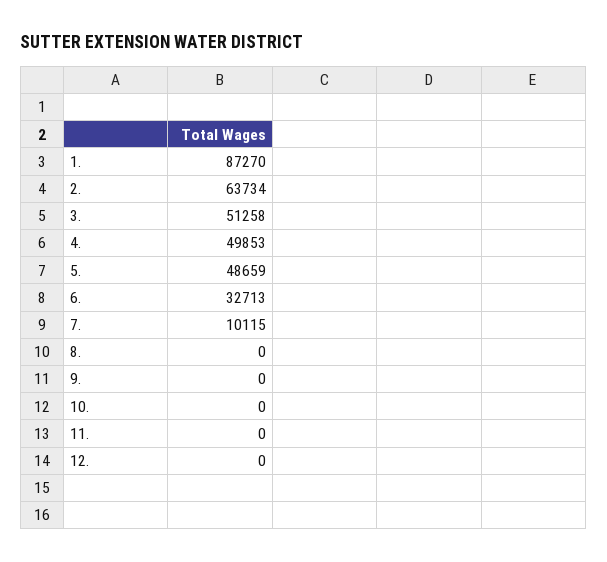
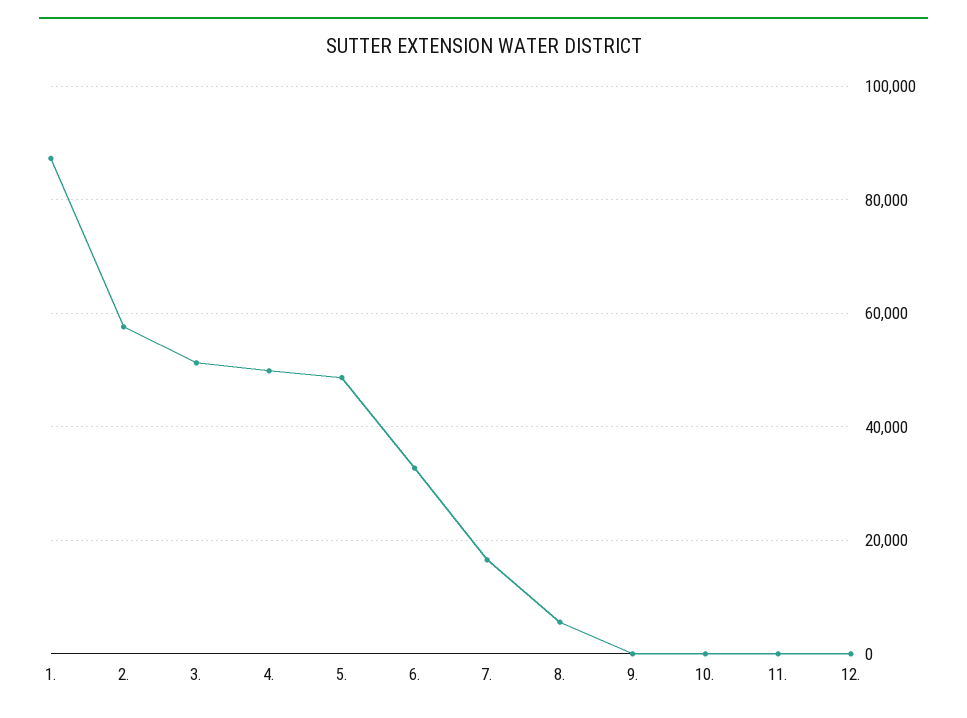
  {
    "1.": 87270,
-   "2.": 63734,
+   "2.": 58000,
    "3.": 51258,
    "4.": 49853,
    "5.": 48659,
    "6.": 32713,
-   "7.": 10115,
+   "7.": 16000,
-   "8.": 0,
+   "8.": 6000,
    "9.": 0,
    "10.": 0,
    "11.": 0,
    "12.": 0
  }

